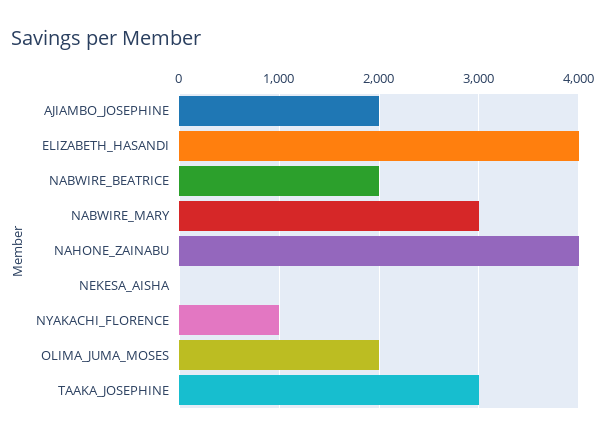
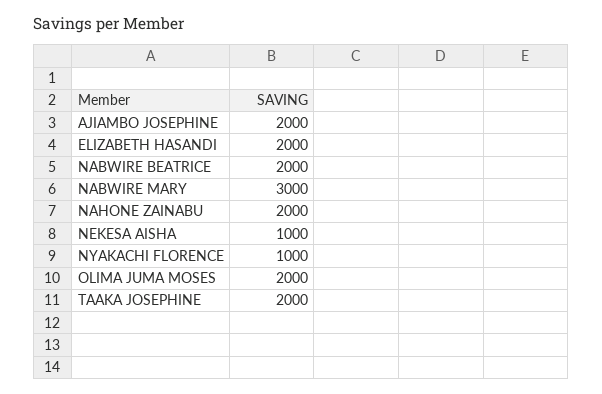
  {
    "AJIAMBO_JOSEPHINE": 2000,
-   "ELIZABETH_HASANDI": 4000,
+   "ELIZABETH_HASANDI": 2000,
    "NABWIRE_BEATRICE": 2000,
    "NABWIRE_MARY": 3000,
-   "NAHONE_ZAINABU": 4000,
+   "NAHONE_ZAINABU": 2000,
-   "NEKESA_AISHA": 0,
+   "NEKESA_AISHA": 1000,
    "NYAKACHI_FLORENCE": 1000,
    "OLIMA_JUMA_MOSES": 2000,
-   "TAAKA_JOSEPHINE": 3000
+   "TAAKA_JOSEPHINE": 2000
  }

